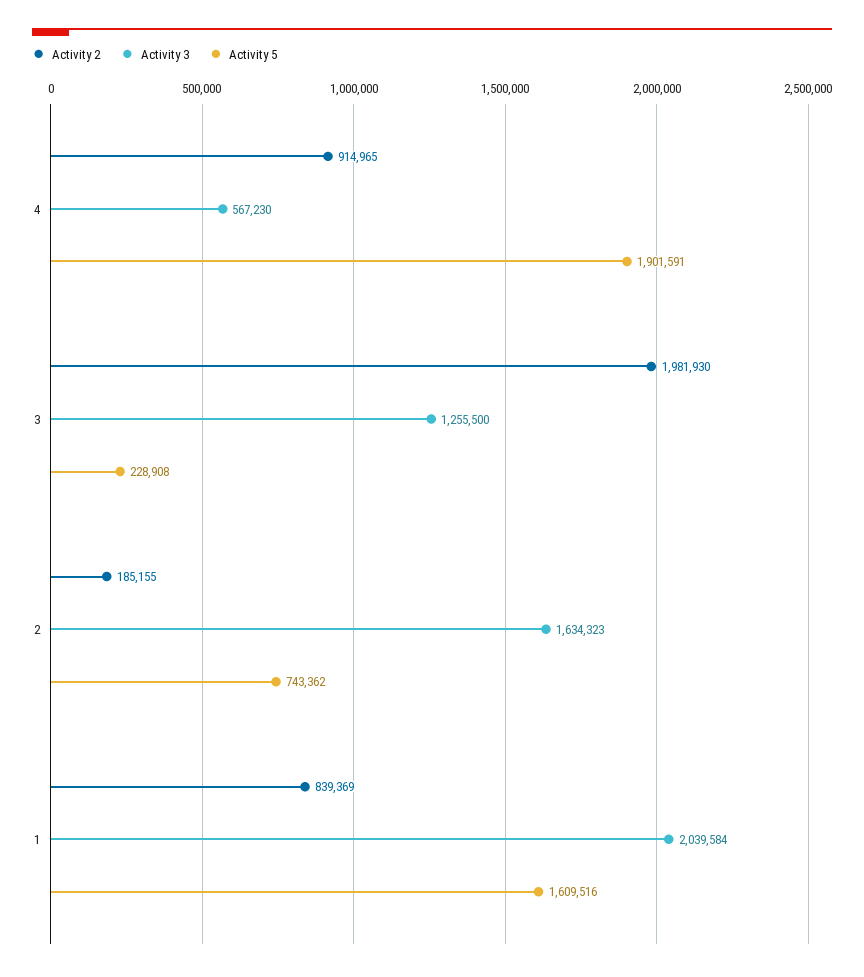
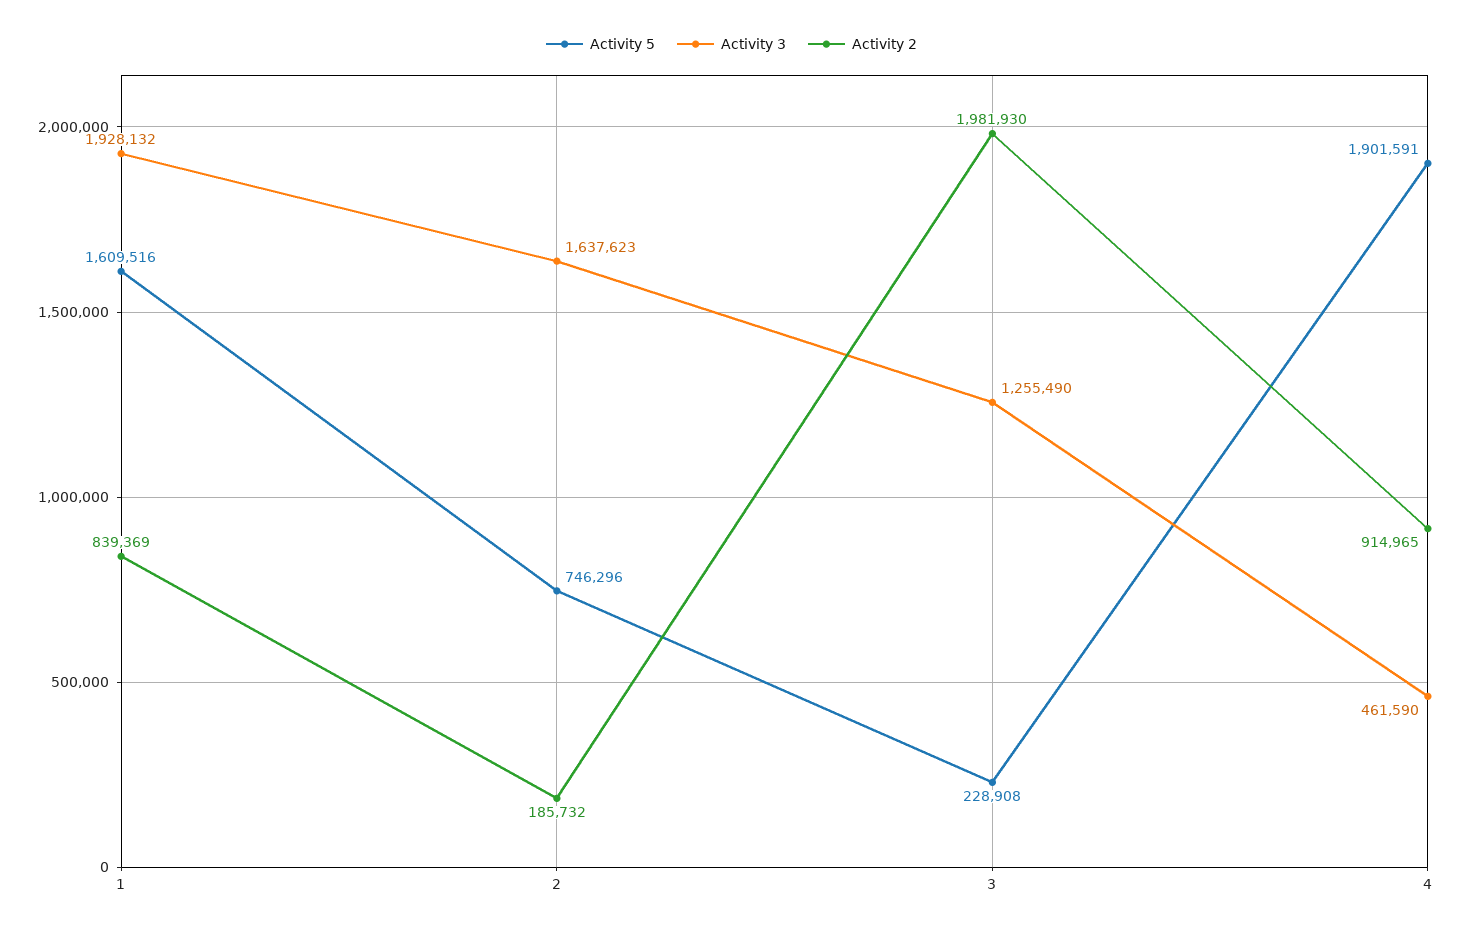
  {
    "Activity 2": {
      "4": 914965,
      "3": 1981930,
-     "2": 185155,
+     "2": 185732,
      "1": 839369
    },
    "Activity 3": {
-     "4": 567230,
+     "4": 461590,
-     "3": 1255500,
+     "3": 1255490,
-     "2": 1634323,
+     "2": 1637623,
-     "1": 2039584
+     "1": 1928132
    },
    "Activity 5": {
      "4": 1901591,
      "3": 228908,
-     "2": 743362,
+     "2": 746296,
      "1": 1609516
    }
  }

